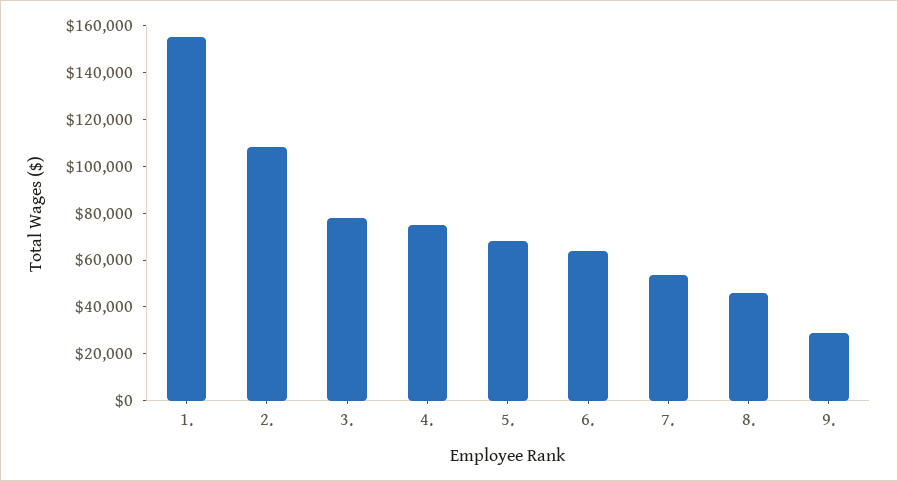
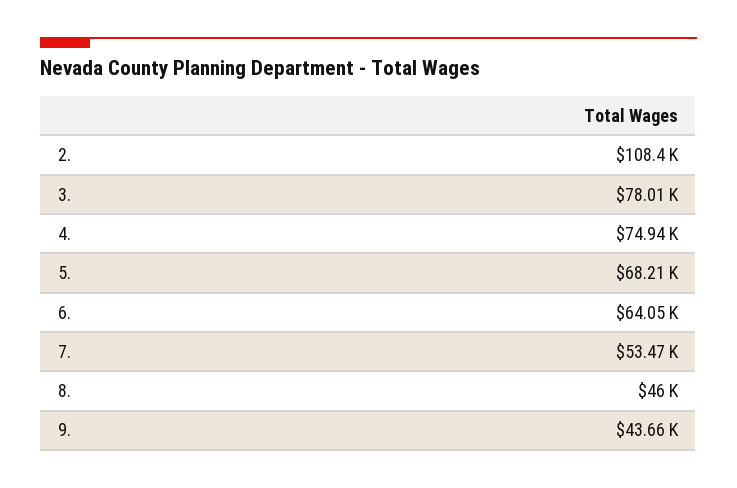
  {
-   "1.": 155000,
    "2.": 108400,
    "3.": 78010,
    "4.": 74940,
    "5.": 68210,
    "6.": 64050,
    "7.": 53470,
    "8.": 46000,
-   "9.": 30000
+   "9.": 43660
  }

